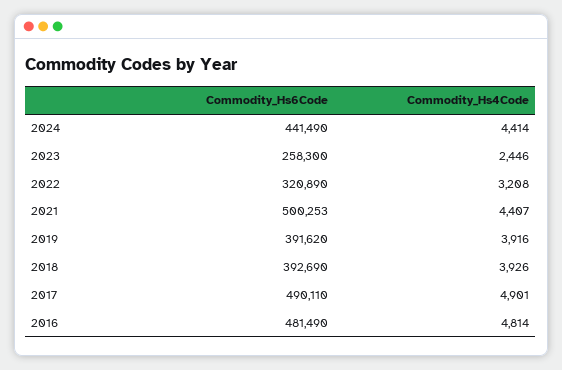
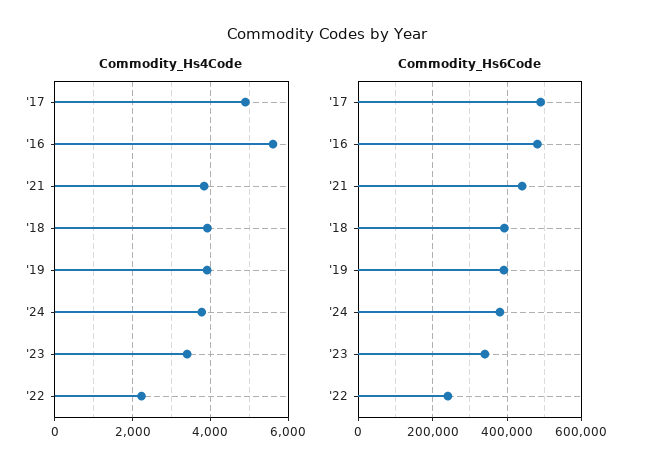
  {
    "Commodity_Hs6Code": {
-     "2024": 441490,
+     "2024": 380000,
-     "2023": 258300,
+     "2023": 340000,
-     "2022": 320890,
+     "2022": 240000,
-     "2021": 500253,
+     "2021": 440000,
      "2019": 391620,
      "2018": 392690,
      "2017": 490110,
      "2016": 481490
    },
    "Commodity_Hs4Code": {
-     "2024": 4414,
+     "2024": 3800,
-     "2023": 2446,
+     "2023": 3400,
-     "2022": 3208,
+     "2022": 2200,
-     "2021": 4407,
+     "2021": 3800,
      "2019": 3916,
      "2018": 3926,
      "2017": 4901,
-     "2016": 4814
+     "2016": 5600
    }
  }

